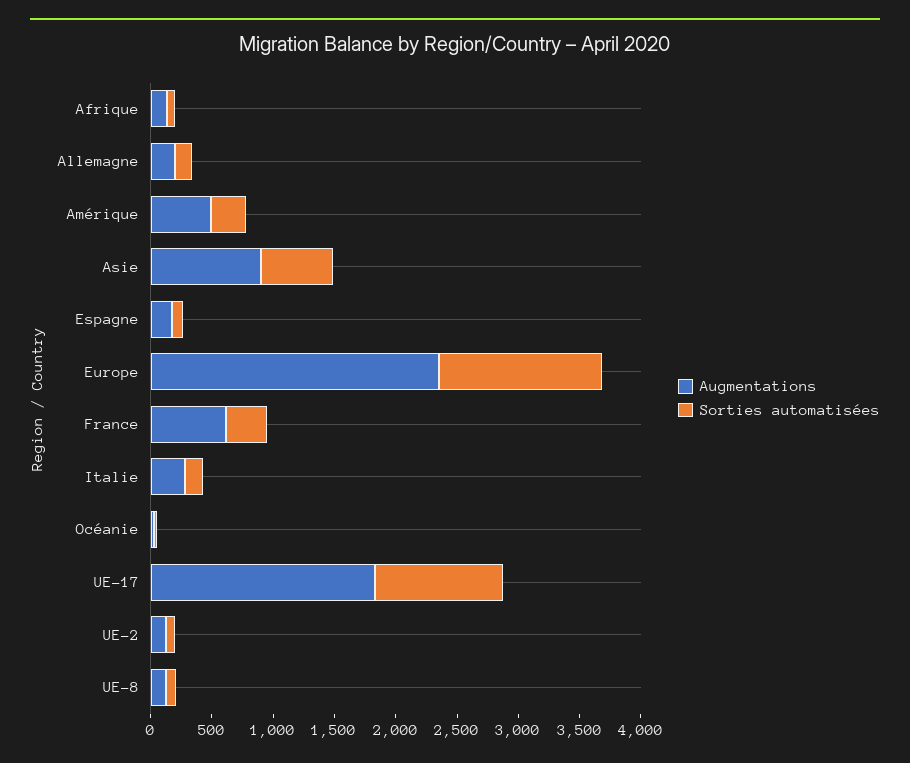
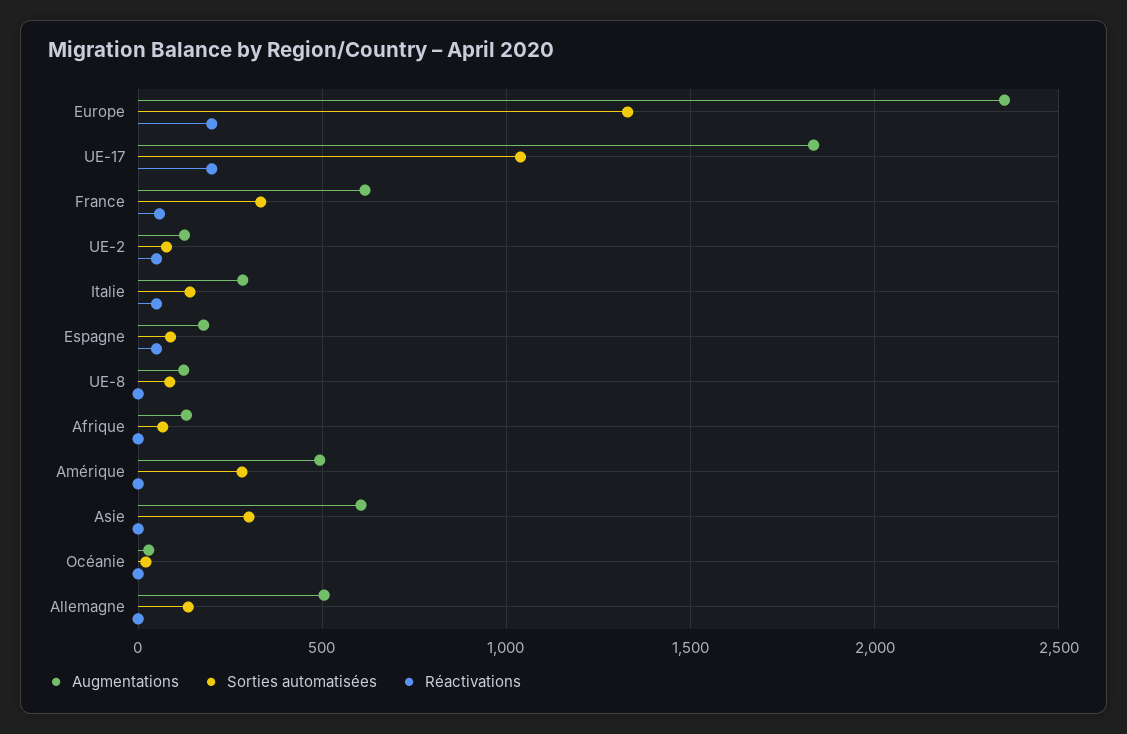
  {
    "Augmentations": {
      "Afrique": 150,
-     "Allemagne": 200,
+     "Allemagne": 500,
      "Amérique": 500,
-     "Asie": 900,
+     "Asie": 600,
      "Espagne": 200,
      "Europe": 2350,
      "France": 600,
      "Italie": 300,
      "Océanie": 50,
      "UE-17": 1850,
      "UE-2": 150,
      "UE-8": 100
    },
    "Sorties automatisées": {
      "Afrique": 50,
      "Allemagne": 150,
      "Amérique": 300,
-     "Asie": 600,
+     "Asie": 300,
      "Espagne": 100,
      "Europe": 1350,
      "France": 350,
      "Italie": 150,
      "Océanie": 0,
      "UE-17": 1050,
      "UE-2": 100,
      "UE-8": 100
-   }
+   },
+   "Réactivations": {
+     "Europe": 200,
+     "UE-17": 200,
+     "France": 50,
+     "UE-2": 50,
+     "Italie": 50,
+     "Espagne": 50,
+     "UE-8": 0,
+     "Afrique": 0,
+     "Amérique": 0,
+     "Asie": 0,
+     "Océanie": 0,
+     "Allemagne": 0
+   }
  }

